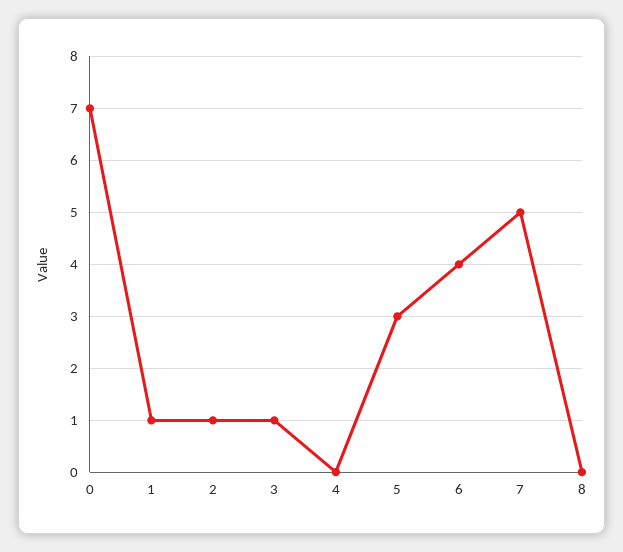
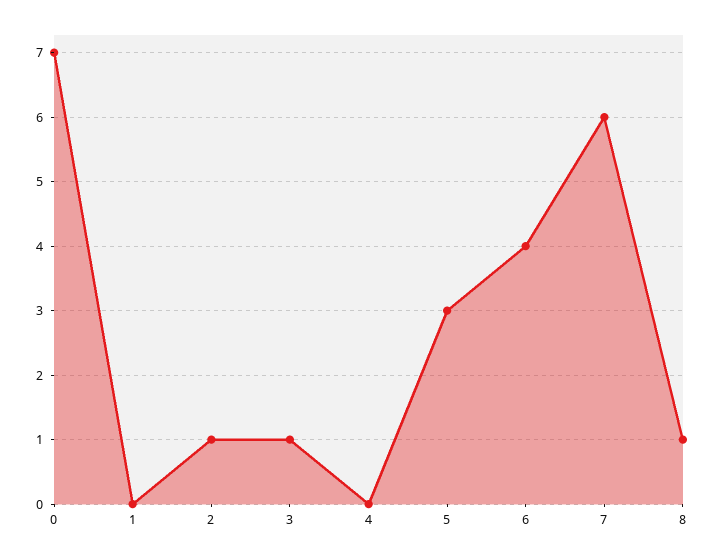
  {
    "0": 7,
-   "1": 1,
+   "1": 0,
    "2": 1,
    "3": 1,
    "4": 0,
    "5": 3,
    "6": 4,
-   "7": 5,
+   "7": 6,
-   "8": 0
+   "8": 1
  }

